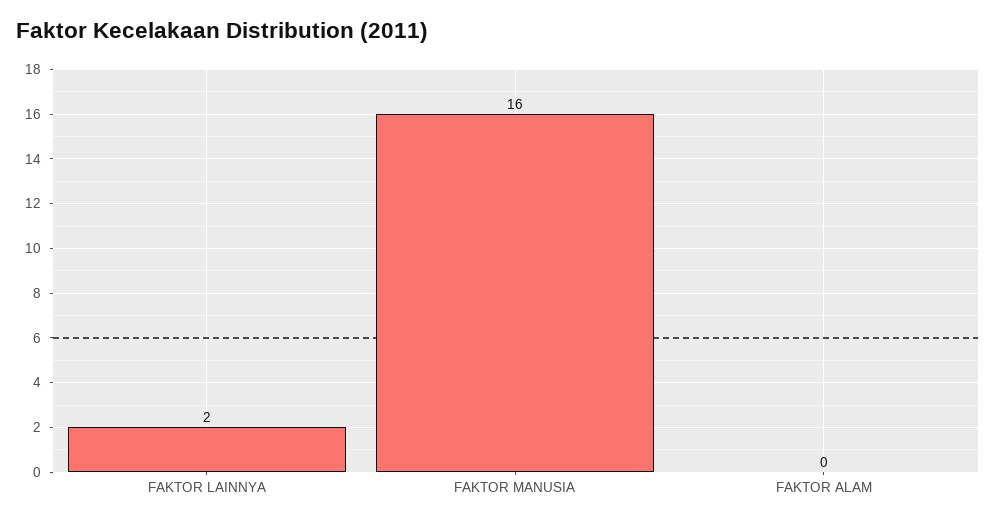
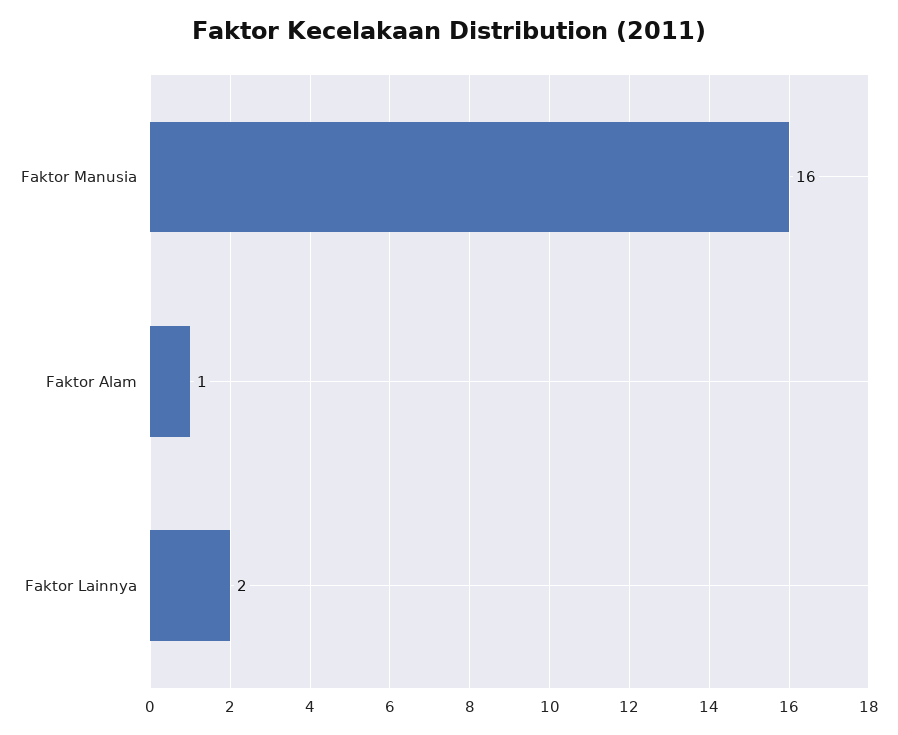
  {
    "FAKTOR LAINNYA": 2,
    "FAKTOR MANUSIA": 16,
-   "FAKTOR ALAM": 0
+   "FAKTOR ALAM": 1
  }

